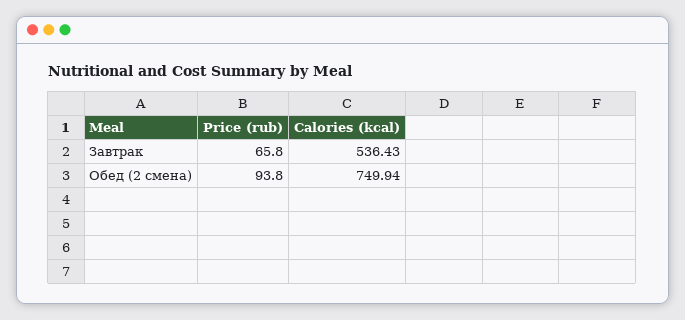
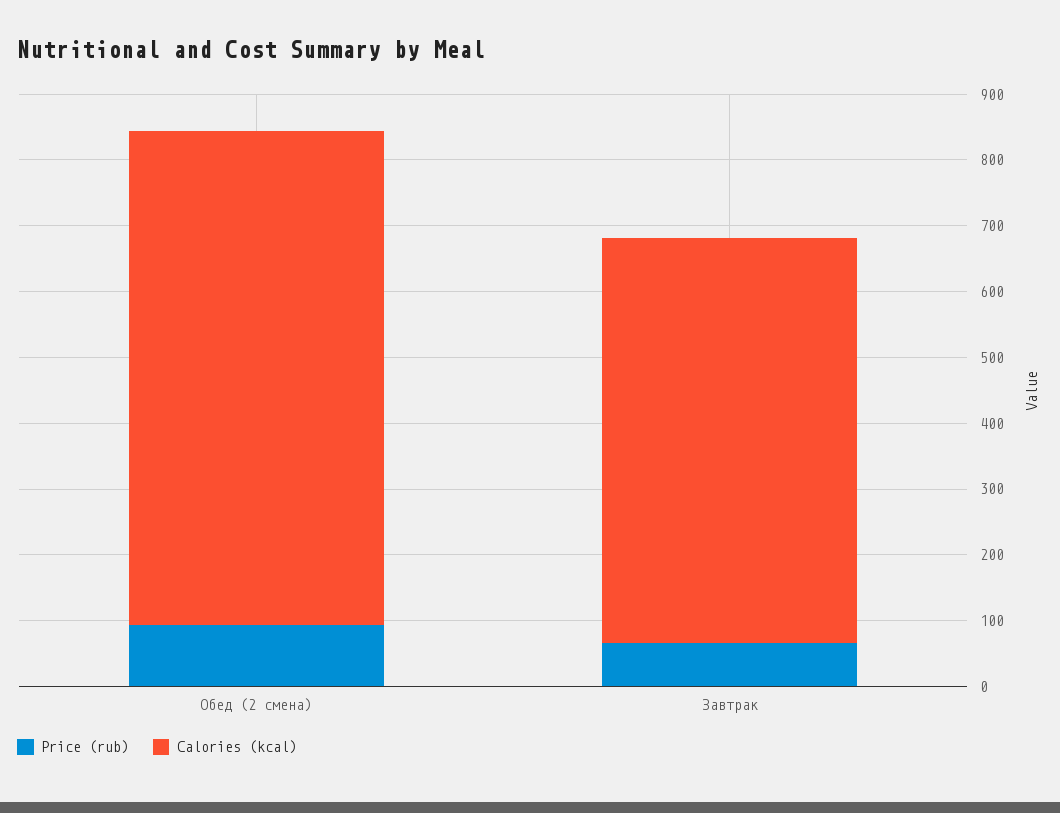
  {
    "Price (rub)": {
      "Завтрак": 65.8,
      "Обед (2 смена)": 93.8
    },
    "Calories (kcal)": {
-     "Завтрак": 536.43,
+     "Завтрак": 620,
      "Обед (2 смена)": 749.94
    }
  }

